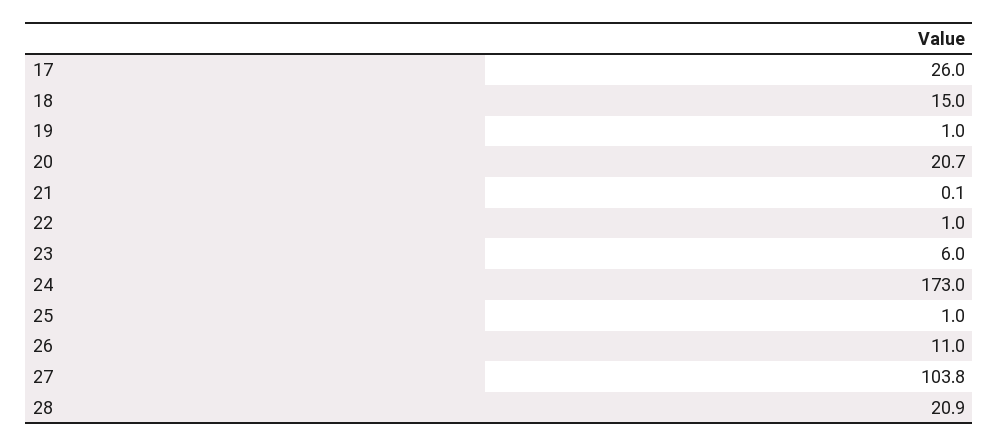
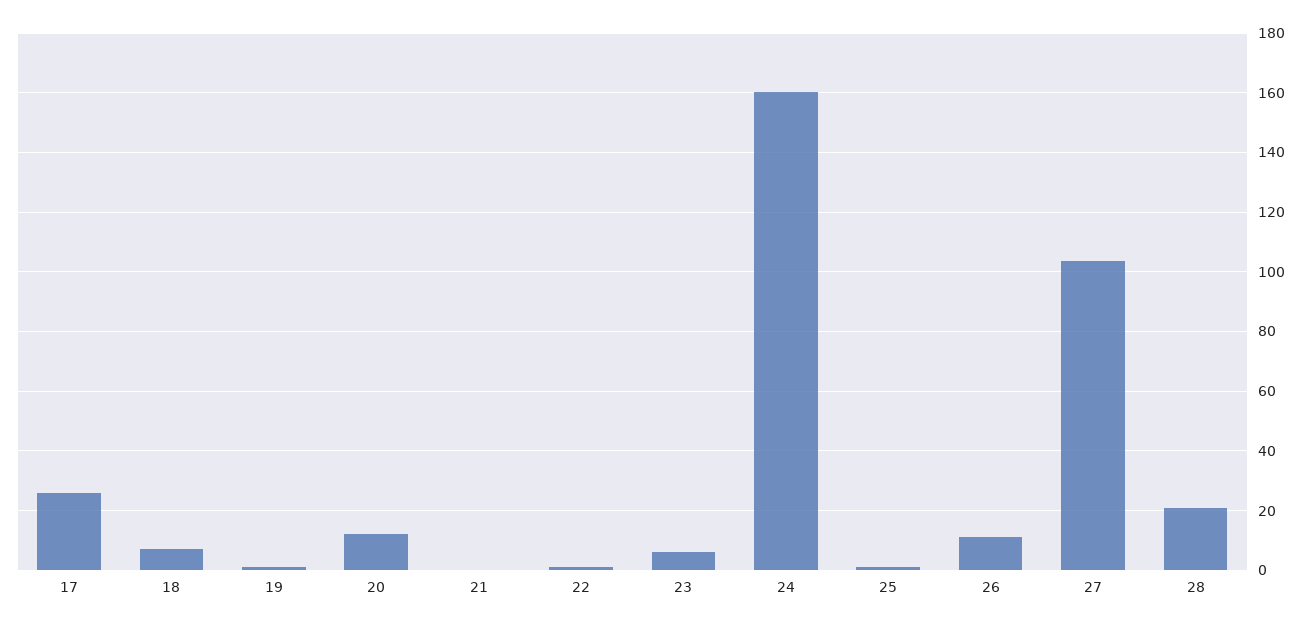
  {
    "17": 26,
-   "18": 15,
+   "18": 7.5,
    "19": 1,
-   "20": 20.7,
+   "20": 12.5,
    "21": 0.1,
    "22": 1,
    "23": 6,
-   "24": 173,
+   "24": 160,
    "25": 1,
    "26": 11,
    "27": 103.8,
    "28": 20.9
  }

